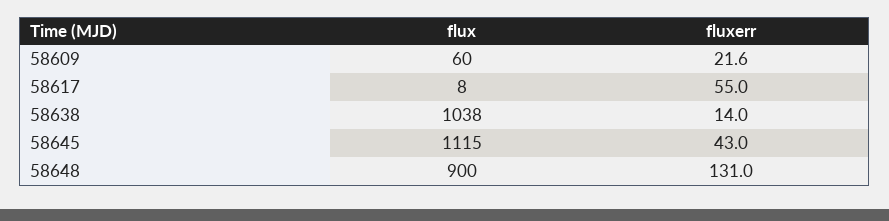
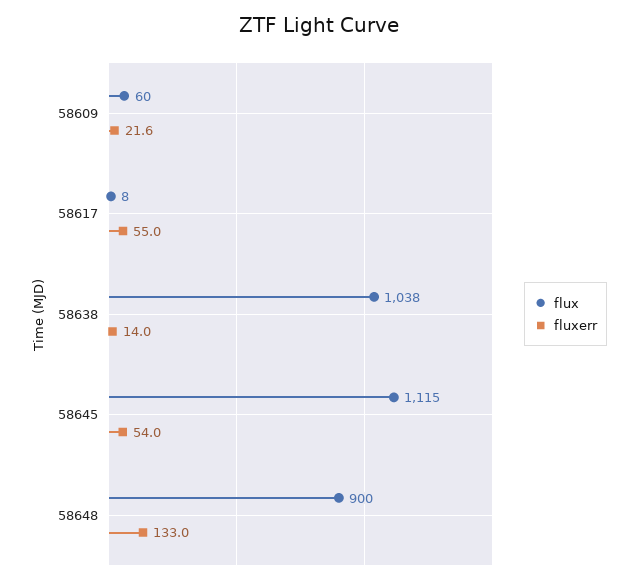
  {
    "flux": {
      "58609": 60,
      "58617": 8,
      "58638": 1038,
      "58645": 1115,
      "58648": 900
    },
    "fluxerr": {
      "58609": 21.6,
      "58617": 55,
      "58638": 14,
-     "58645": 43,
+     "58645": 54,
-     "58648": 131
+     "58648": 133
    }
  }

